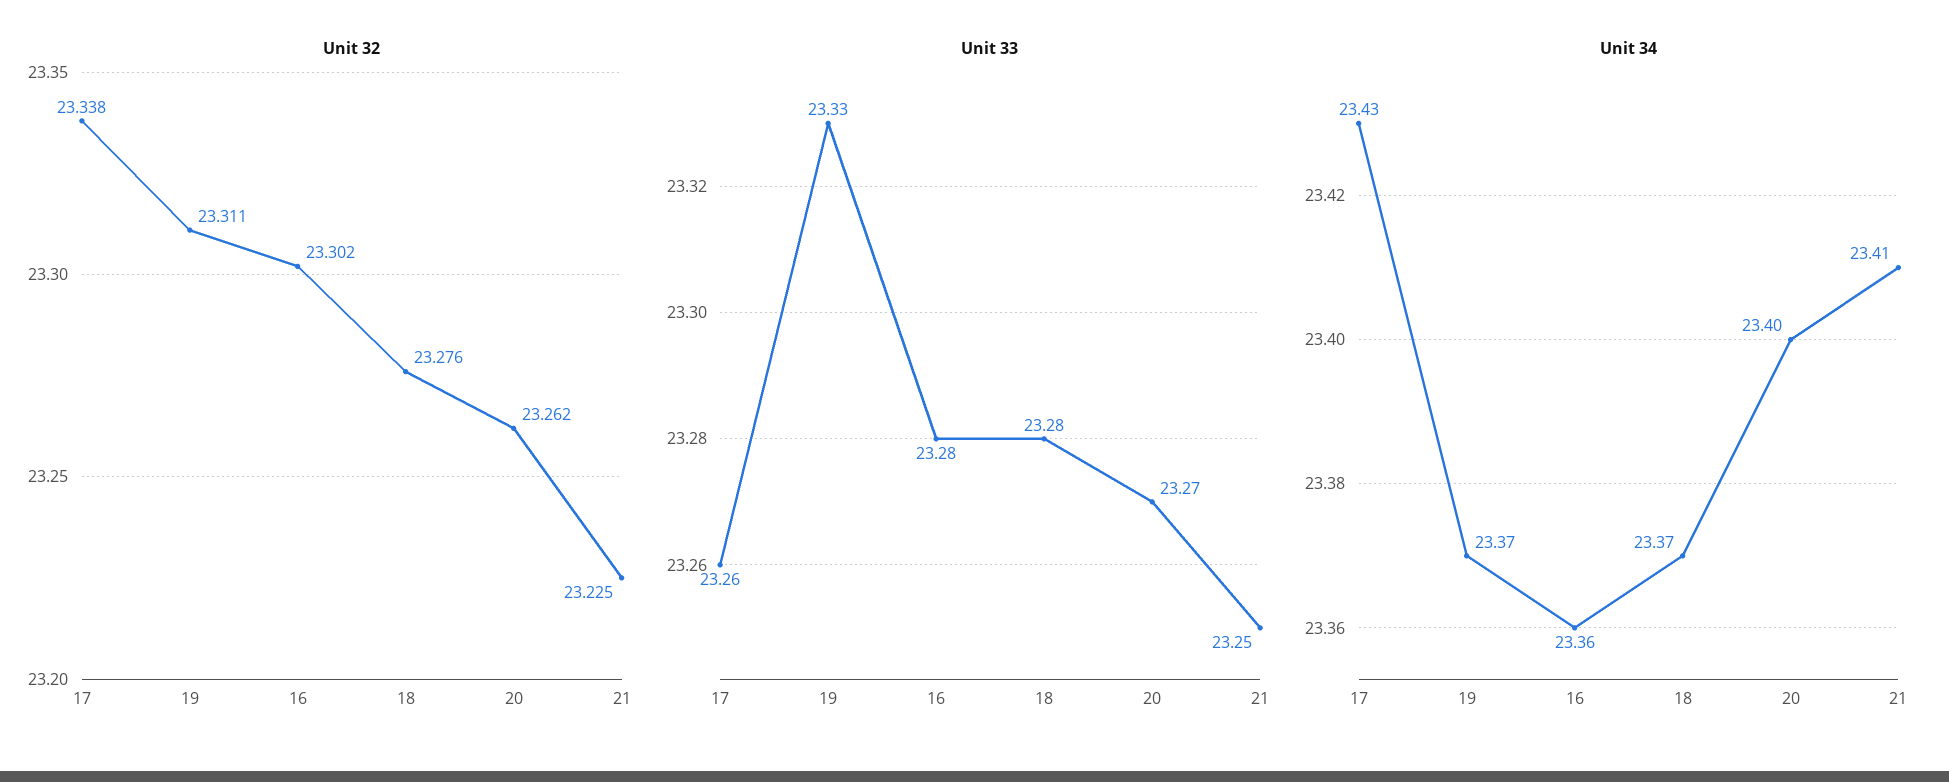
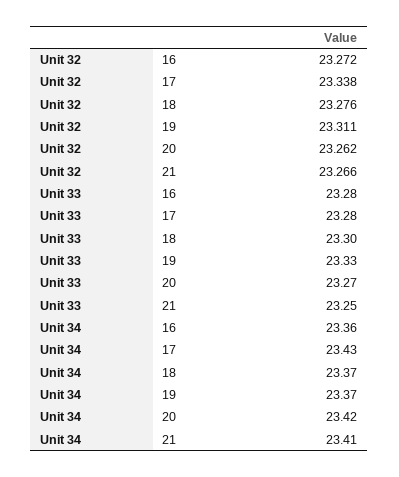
  {
    "Unit 32": {
      "17": 23.338,
      "19": 23.311,
-     "16": 23.302,
+     "16": 23.272,
      "18": 23.276,
      "20": 23.262,
-     "21": 23.225
+     "21": 23.266
    },
    "Unit 33": {
-     "17": 23.26,
+     "17": 23.28,
      "19": 23.33,
      "16": 23.28,
-     "18": 23.28,
+     "18": 23.3,
      "20": 23.27,
      "21": 23.25
    },
    "Unit 34": {
      "17": 23.43,
      "19": 23.37,
      "16": 23.36,
      "18": 23.37,
-     "20": 23.4,
+     "20": 23.42,
      "21": 23.41
    }
  }

